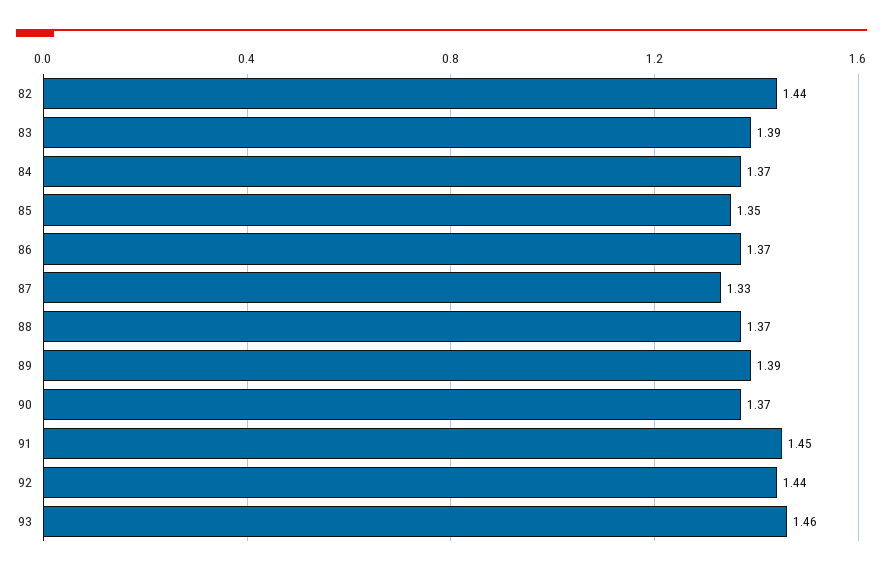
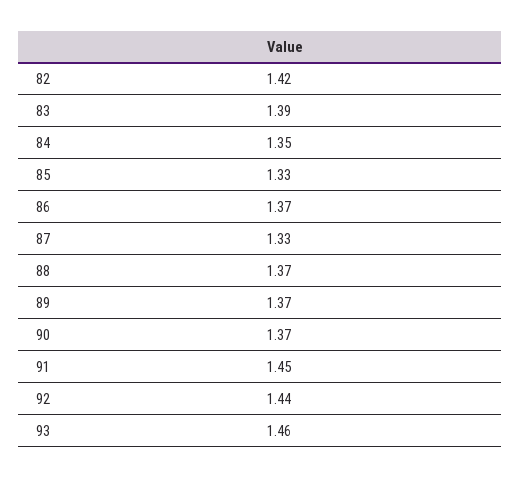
  {
-   "82": 1.44,
+   "82": 1.42,
    "83": 1.39,
-   "84": 1.37,
+   "84": 1.35,
-   "85": 1.35,
+   "85": 1.33,
    "86": 1.37,
    "87": 1.33,
    "88": 1.37,
-   "89": 1.39,
+   "89": 1.37,
    "90": 1.37,
    "91": 1.45,
    "92": 1.44,
    "93": 1.46
  }

